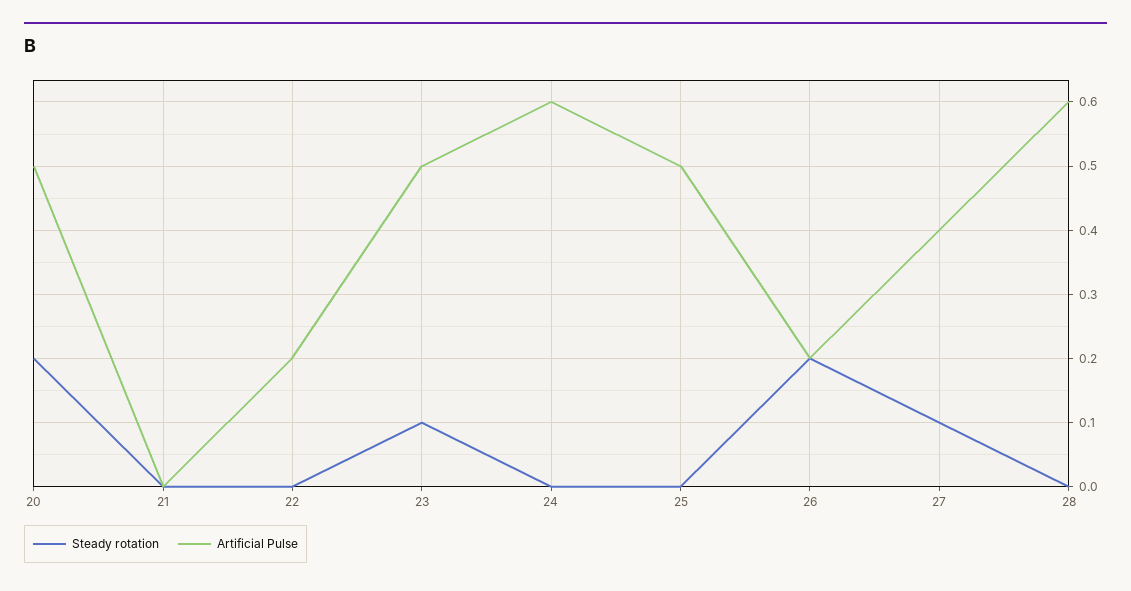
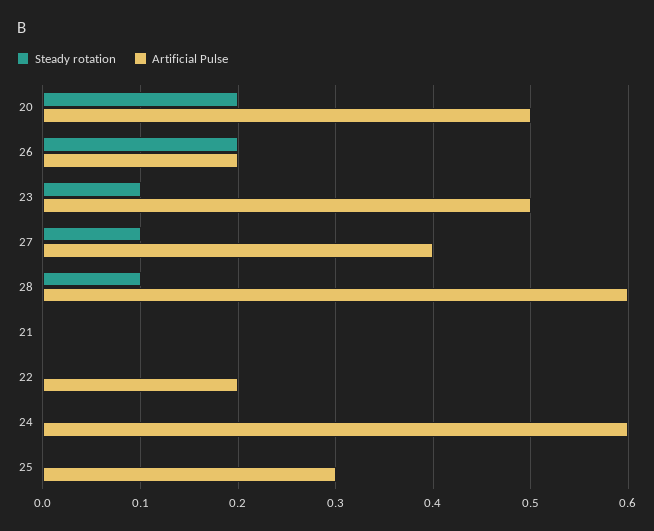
  {
    "Steady rotation": {
      "20": 0.2,
      "21": 0,
      "22": 0,
      "23": 0.1,
      "24": 0,
      "25": 0,
      "26": 0.2,
      "27": 0.1,
-     "28": 0
+     "28": 0.1
    },
    "Artificial Pulse": {
      "20": 0.5,
      "21": 0,
      "22": 0.2,
      "23": 0.5,
      "24": 0.6,
-     "25": 0.5,
+     "25": 0.3,
      "26": 0.2,
      "27": 0.4,
      "28": 0.6
    }
  }

